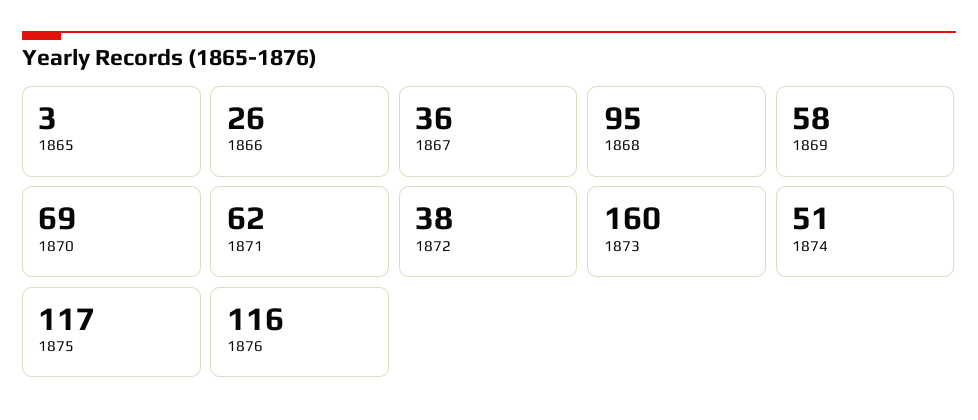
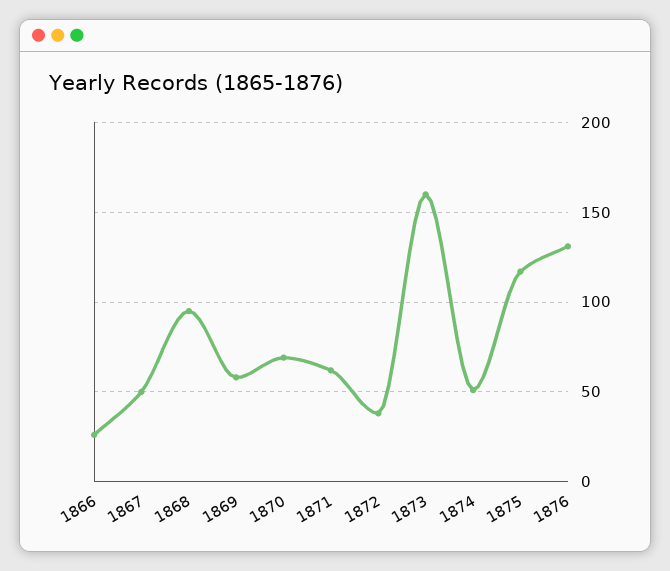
  {
-   "1865": 3,
    "1866": 26,
-   "1867": 36,
+   "1867": 50,
    "1868": 95,
    "1869": 58,
    "1870": 69,
    "1871": 62,
    "1872": 38,
    "1873": 160,
    "1874": 51,
    "1875": 117,
-   "1876": 116
+   "1876": 130
  }

